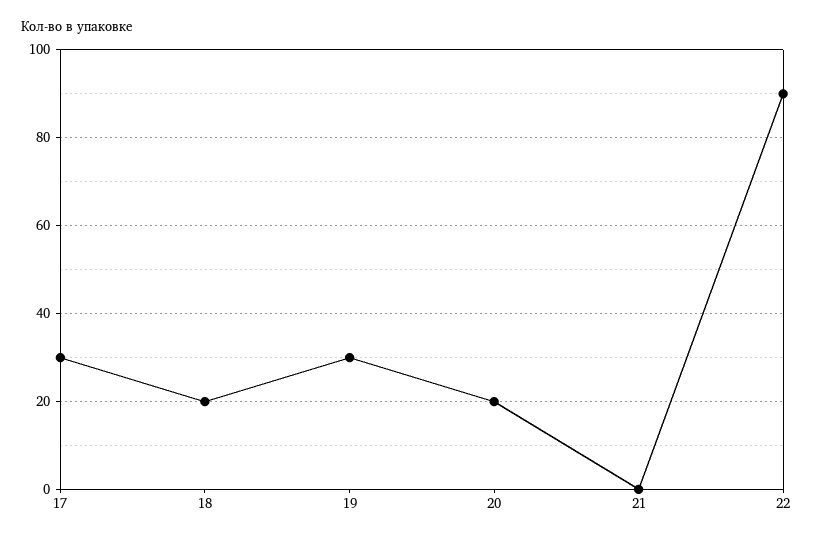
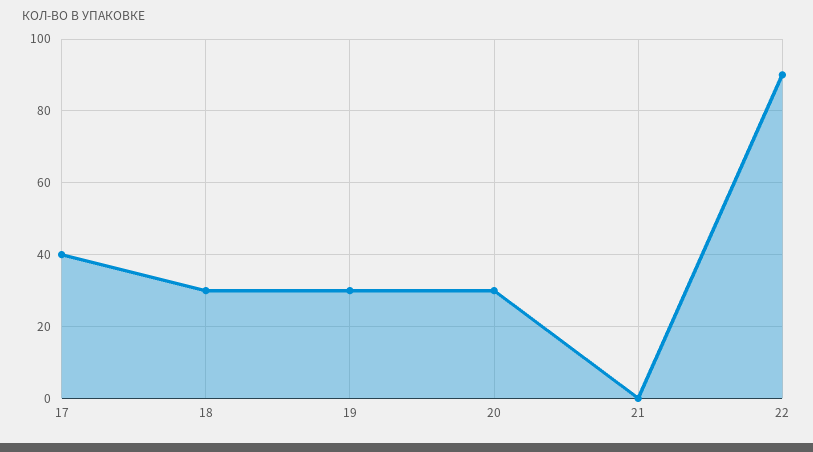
  {
-   "17": 30,
+   "17": 40,
-   "18": 20,
+   "18": 30,
    "19": 30,
-   "20": 20,
+   "20": 30,
    "21": 0,
    "22": 90
  }

